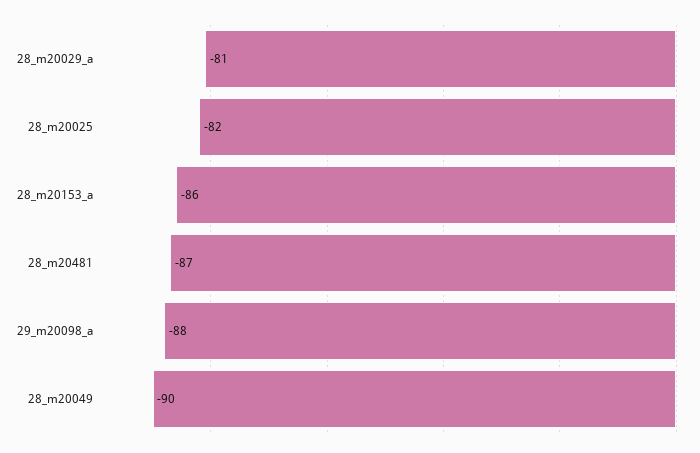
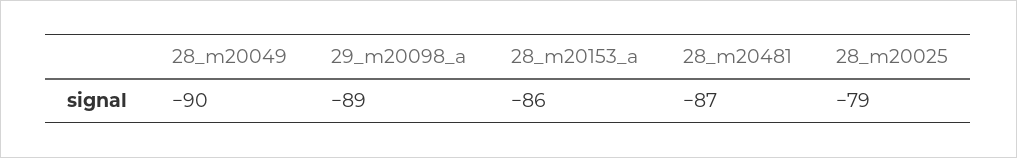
  {
-   "28_m20029_a": -81,
-   "28_m20025": -82,
+   "28_m20025": -79,
    "28_m20153_a": -86,
    "28_m20481": -87,
-   "29_m20098_a": -88,
+   "29_m20098_a": -89,
    "28_m20049": -90
  }

